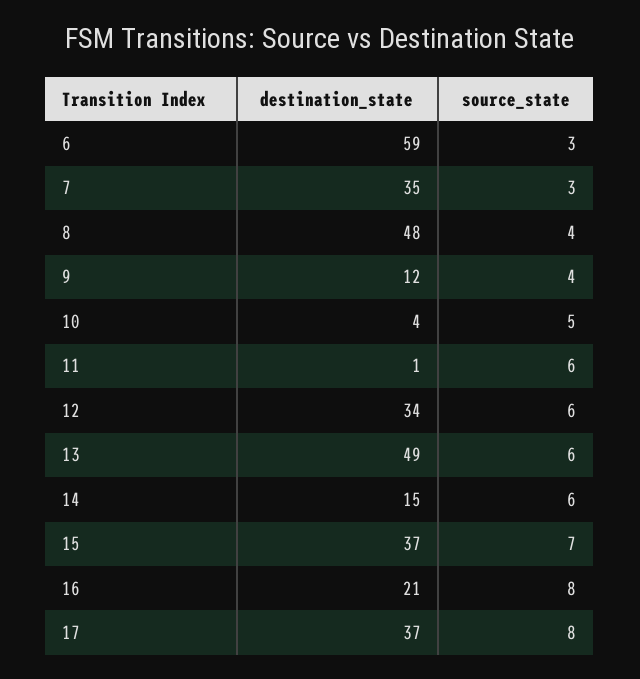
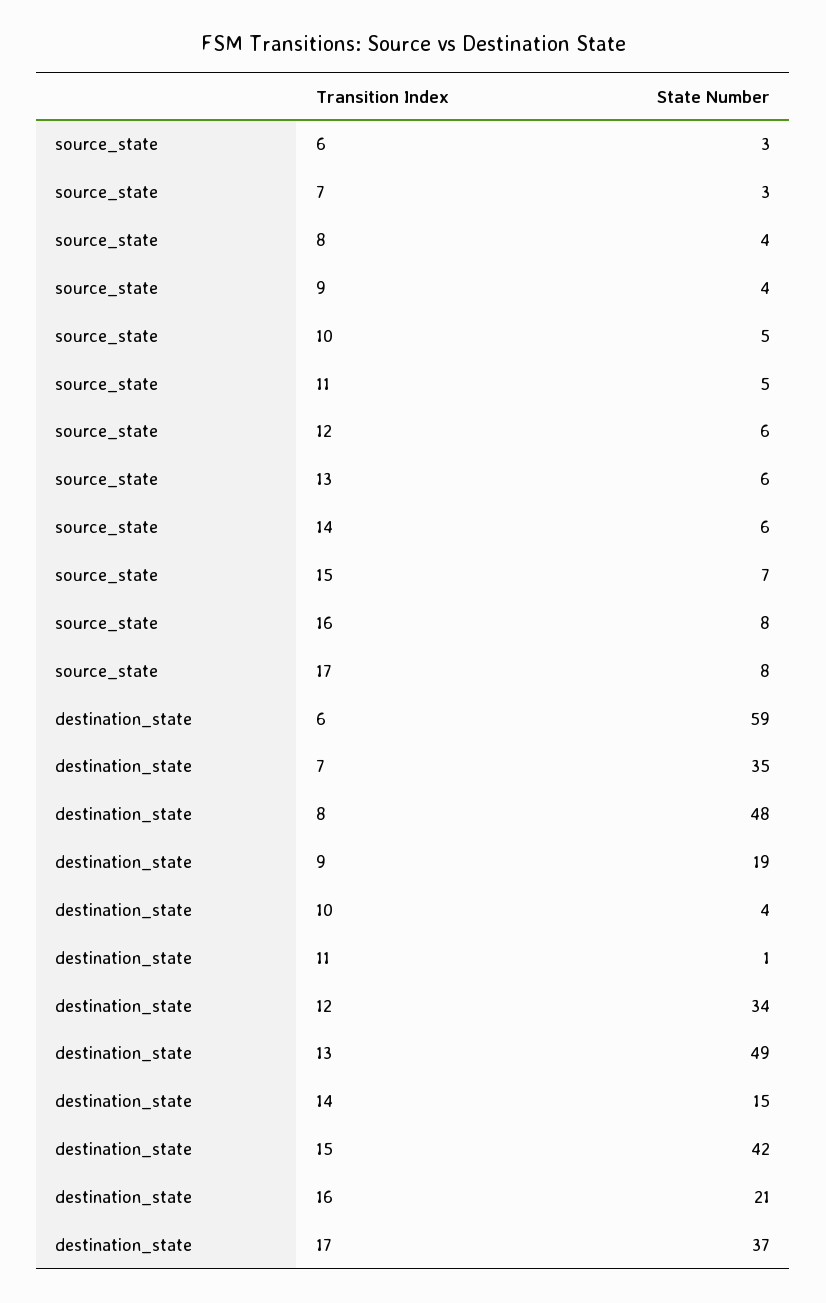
  {
    "destination_state": {
      "6": 59,
      "7": 35,
      "8": 48,
-     "9": 12,
+     "9": 19,
      "10": 4,
      "11": 1,
      "12": 34,
      "13": 49,
      "14": 15,
-     "15": 37,
+     "15": 42,
      "16": 21,
      "17": 37
    },
    "source_state": {
      "6": 3,
      "7": 3,
      "8": 4,
      "9": 4,
      "10": 5,
-     "11": 6,
+     "11": 5,
      "12": 6,
      "13": 6,
      "14": 6,
      "15": 7,
      "16": 8,
      "17": 8
    }
  }

